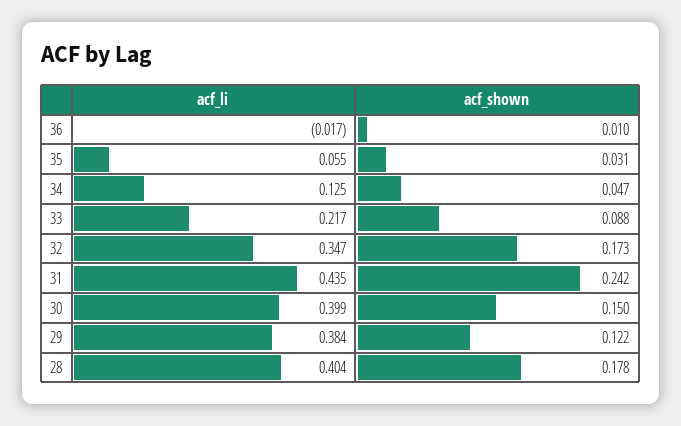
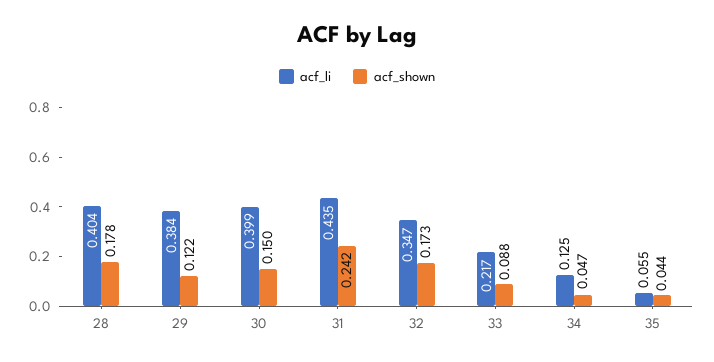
  {
    "acf_li": {
-     "36": -0.017,
      "35": 0.055,
      "34": 0.125,
      "33": 0.217,
      "32": 0.347,
      "31": 0.435,
      "30": 0.399,
      "29": 0.384,
      "28": 0.404
    },
    "acf_shown": {
-     "36": 0.01,
-     "35": 0.031,
+     "35": 0.044,
      "34": 0.047,
      "33": 0.088,
      "32": 0.173,
      "31": 0.242,
      "30": 0.15,
      "29": 0.122,
      "28": 0.178
    }
  }

